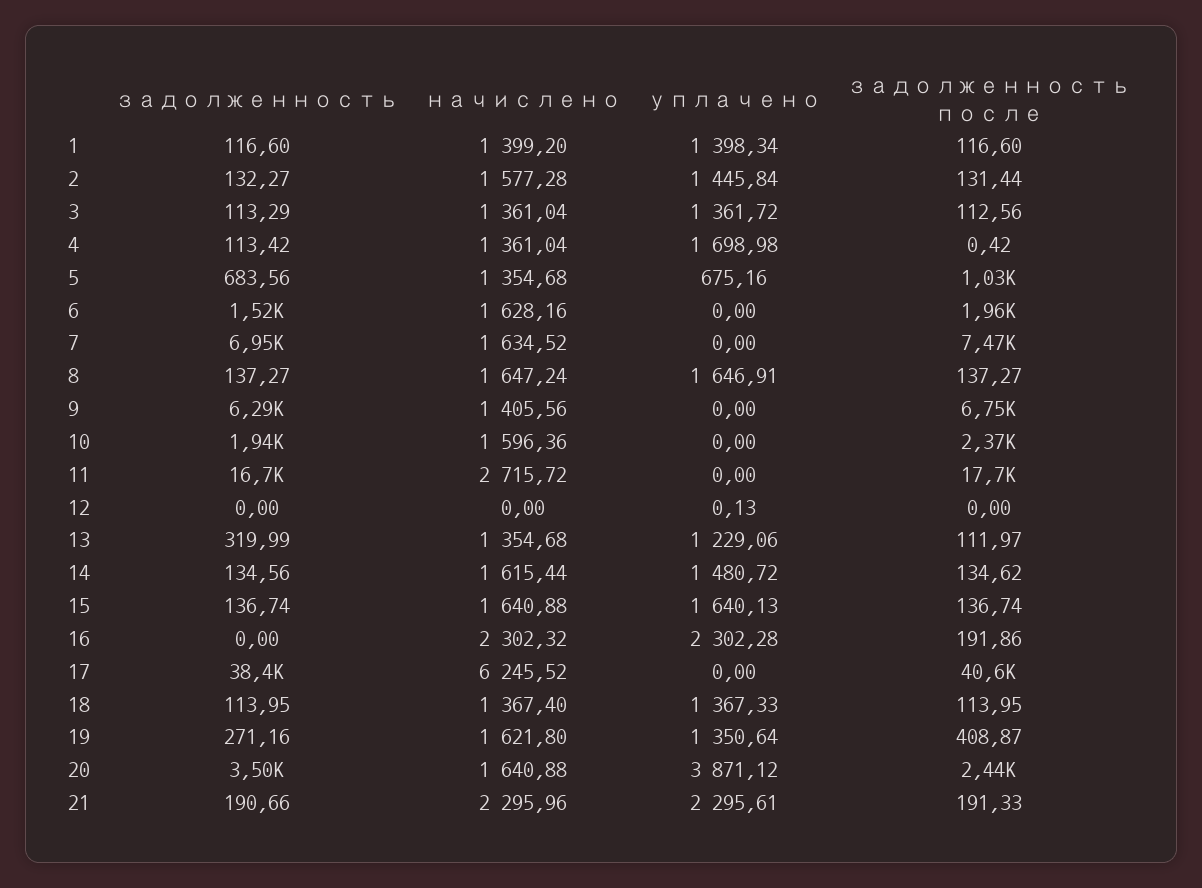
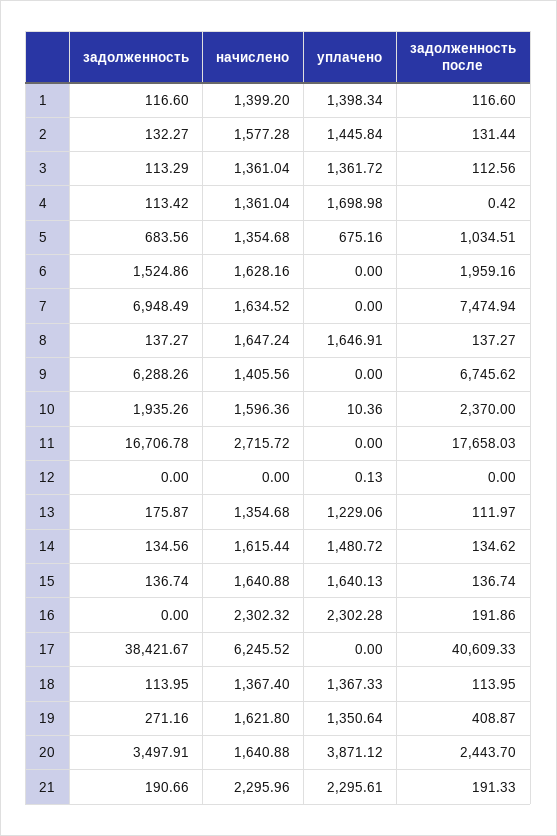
  {
    "задолженность": {
      "1": 116.6,
      "2": 132.27,
      "3": 113.29,
      "4": 113.42,
      "5": 683.56,
      "6": 1524.86,
      "7": 6948.49,
      "8": 137.27,
      "9": 6288.26,
      "10": 1935.26,
      "11": 16706.78,
      "12": 0,
-     "13": 319.99,
+     "13": 175.87,
      "14": 134.56,
      "15": 136.74,
      "16": 0,
      "17": 38421.67,
      "18": 113.95,
      "19": 271.16,
      "20": 3497.91,
      "21": 190.66
    },
    "начислено": {
      "1": 1399.2,
      "2": 1577.28,
      "3": 1361.04,
      "4": 1361.04,
      "5": 1354.68,
      "6": 1628.16,
      "7": 1634.52,
      "8": 1647.24,
      "9": 1405.56,
      "10": 1596.36,
      "11": 2715.72,
      "12": 0,
      "13": 1354.68,
      "14": 1615.44,
      "15": 1640.88,
      "16": 2302.32,
      "17": 6245.52,
      "18": 1367.4,
      "19": 1621.8,
      "20": 1640.88,
      "21": 2295.96
    },
    "уплачено": {
      "1": 1398.34,
      "2": 1445.84,
      "3": 1361.72,
      "4": 1698.98,
      "5": 675.16,
      "6": 0,
      "7": 0,
      "8": 1646.91,
      "9": 0,
-     "10": 0,
+     "10": 10.36,
      "11": 0,
      "12": 0.13,
      "13": 1229.06,
      "14": 1480.72,
      "15": 1640.13,
      "16": 2302.28,
      "17": 0,
      "18": 1367.33,
      "19": 1350.64,
      "20": 3871.12,
      "21": 2295.61
    },
    "задолженность после": {
      "1": 116.6,
      "2": 131.44,
      "3": 112.56,
      "4": 0.42,
      "5": 1034.51,
      "6": 1959.16,
      "7": 7474.94,
      "8": 137.27,
      "9": 6745.62,
      "10": 2370,
      "11": 17658.03,
      "12": 0,
      "13": 111.97,
      "14": 134.62,
      "15": 136.74,
      "16": 191.86,
      "17": 40609.33,
      "18": 113.95,
      "19": 408.87,
      "20": 2443.7,
      "21": 191.33
    }
  }

